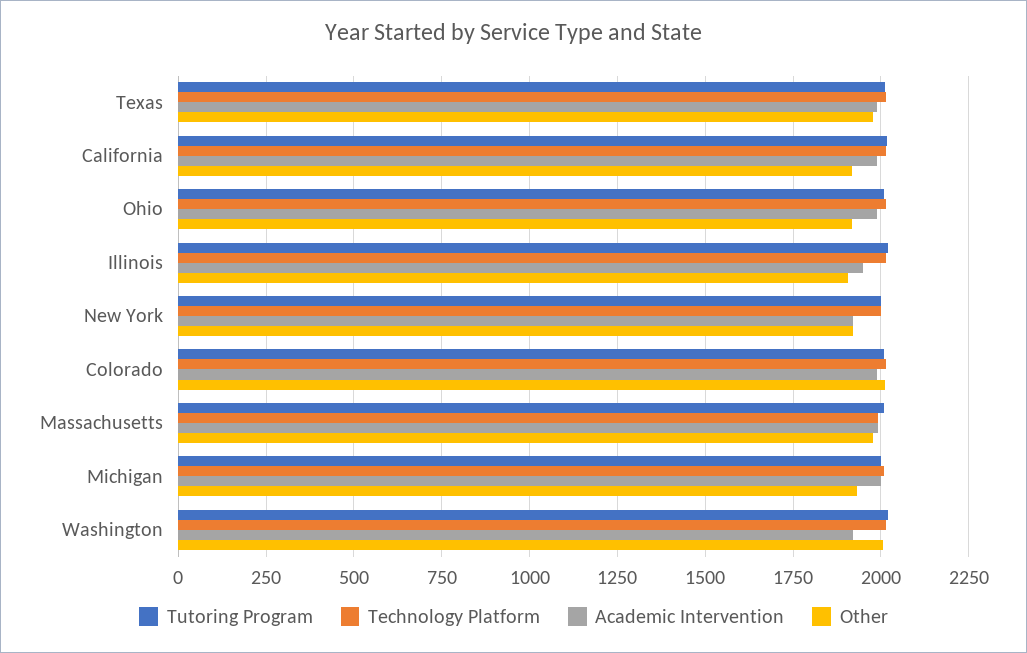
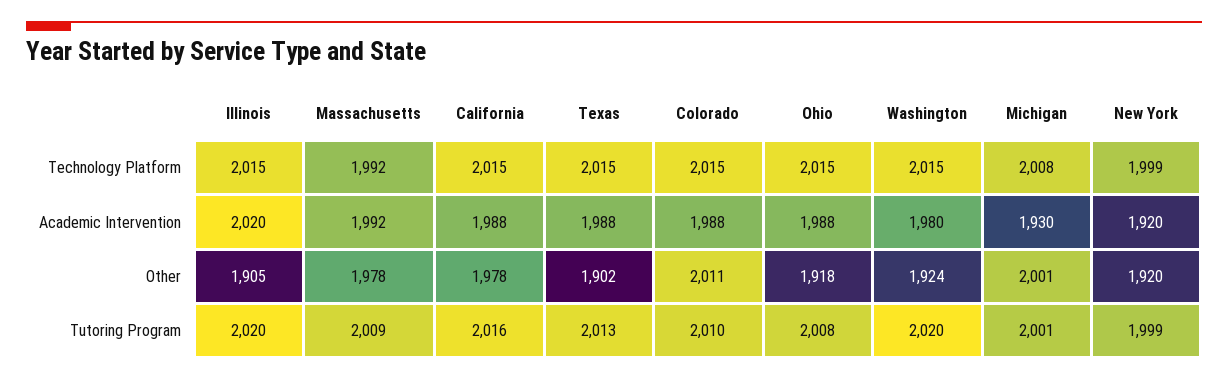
  {
    "Tutoring Program": {
      "Texas": 2013,
      "California": 2016,
      "Ohio": 2008,
      "Illinois": 2020,
      "New York": 1999,
      "Colorado": 2010,
      "Massachusetts": 2009,
      "Michigan": 2001,
      "Washington": 2020
    },
    "Technology Platform": {
      "Texas": 2015,
      "California": 2015,
      "Ohio": 2015,
      "Illinois": 2015,
      "New York": 1999,
      "Colorado": 2015,
      "Massachusetts": 1992,
      "Michigan": 2008,
      "Washington": 2015
    },
    "Academic Intervention": {
      "Texas": 1988,
      "California": 1988,
      "Ohio": 1988,
-     "Illinois": 1950,
+     "Illinois": 2020,
      "New York": 1920,
      "Colorado": 1988,
      "Massachusetts": 1992,
-     "Michigan": 2000,
+     "Michigan": 1930,
-     "Washington": 1925
+     "Washington": 1980
    },
    "Other": {
-     "Texas": 1975,
+     "Texas": 1902,
-     "California": 1925,
+     "California": 1978,
      "Ohio": 1918,
      "Illinois": 1905,
      "New York": 1920,
      "Colorado": 2011,
      "Massachusetts": 1978,
-     "Michigan": 1925,
+     "Michigan": 2001,
-     "Washington": 2000
+     "Washington": 1924
    }
  }

